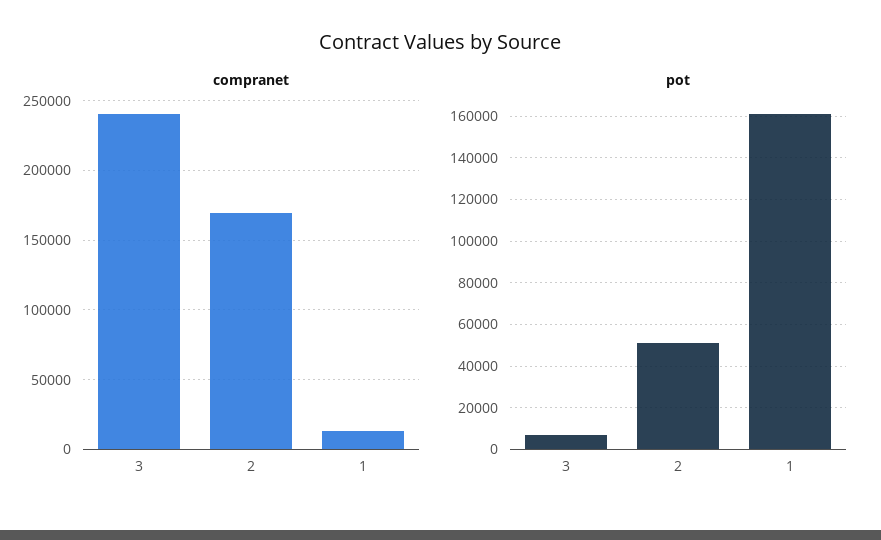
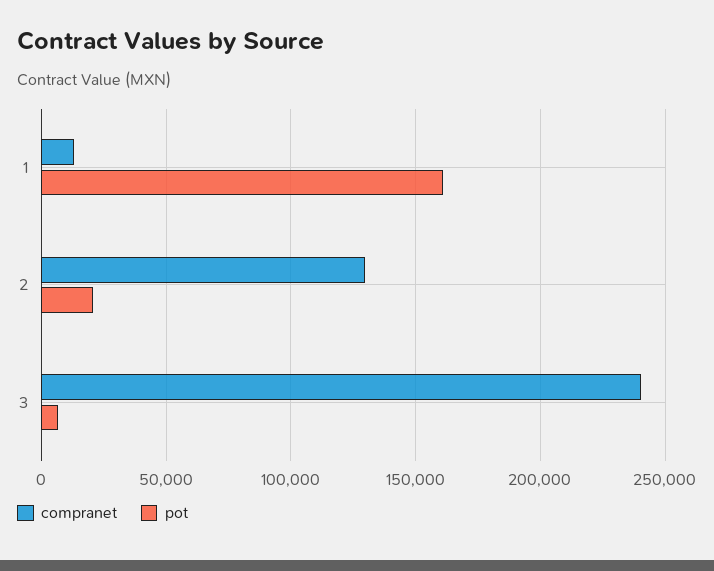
  {
    "compranet": {
      "3": 240000,
-     "2": 170000,
+     "2": 130000,
      "1": 15000
    },
    "pot": {
      "3": 5000,
-     "2": 50000,
+     "2": 20000,
      "1": 160000
    }
  }

